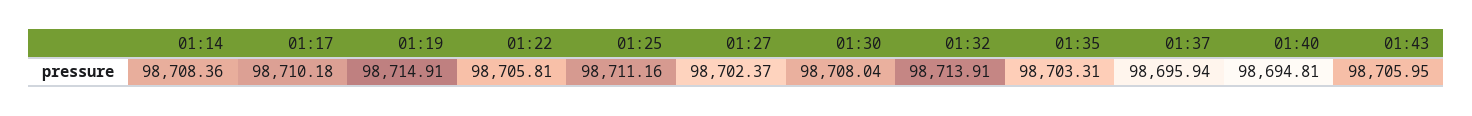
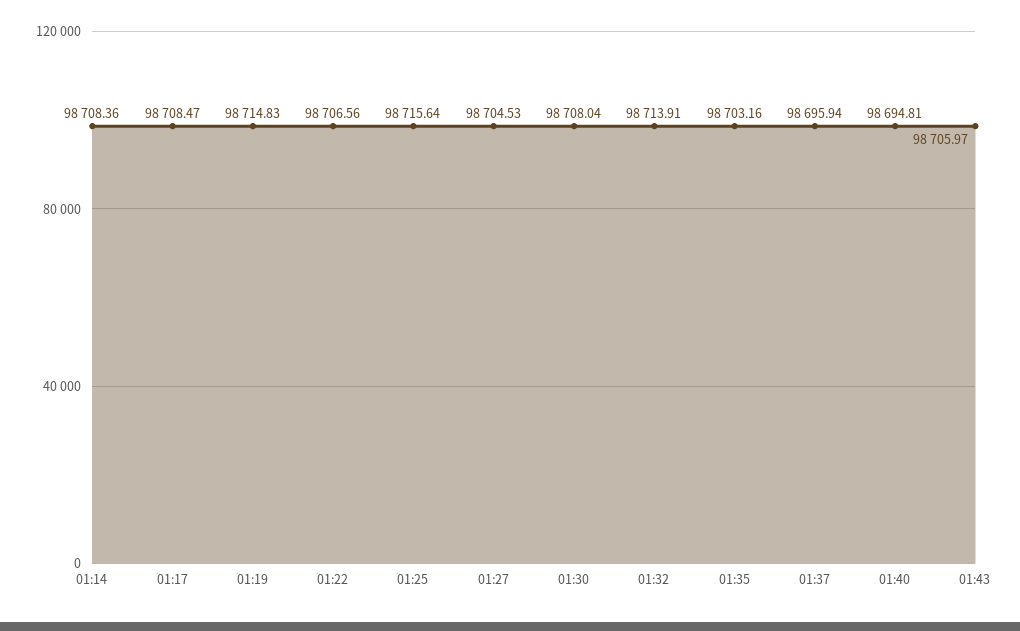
  {
    "01:14": 98708.36,
-   "01:17": 98710.18,
+   "01:17": 98708.47,
-   "01:19": 98714.91,
+   "01:19": 98714.83,
-   "01:22": 98705.81,
+   "01:22": 98706.56,
-   "01:25": 98711.16,
+   "01:25": 98715.64,
-   "01:27": 98702.37,
+   "01:27": 98704.53,
    "01:30": 98708.04,
    "01:32": 98713.91,
-   "01:35": 98703.31,
+   "01:35": 98703.16,
    "01:37": 98695.94,
    "01:40": 98694.81,
-   "01:43": 98705.95
+   "01:43": 98705.97
  }

